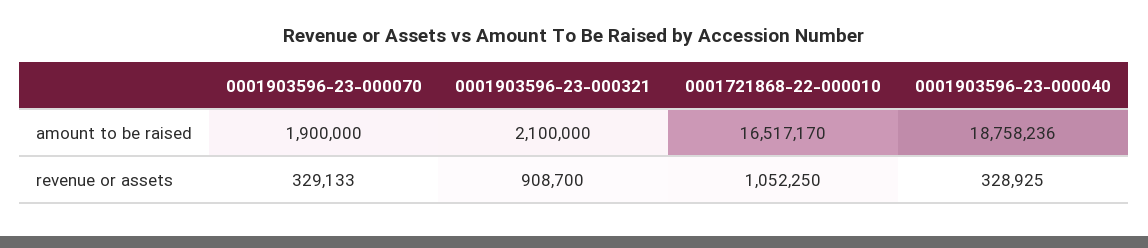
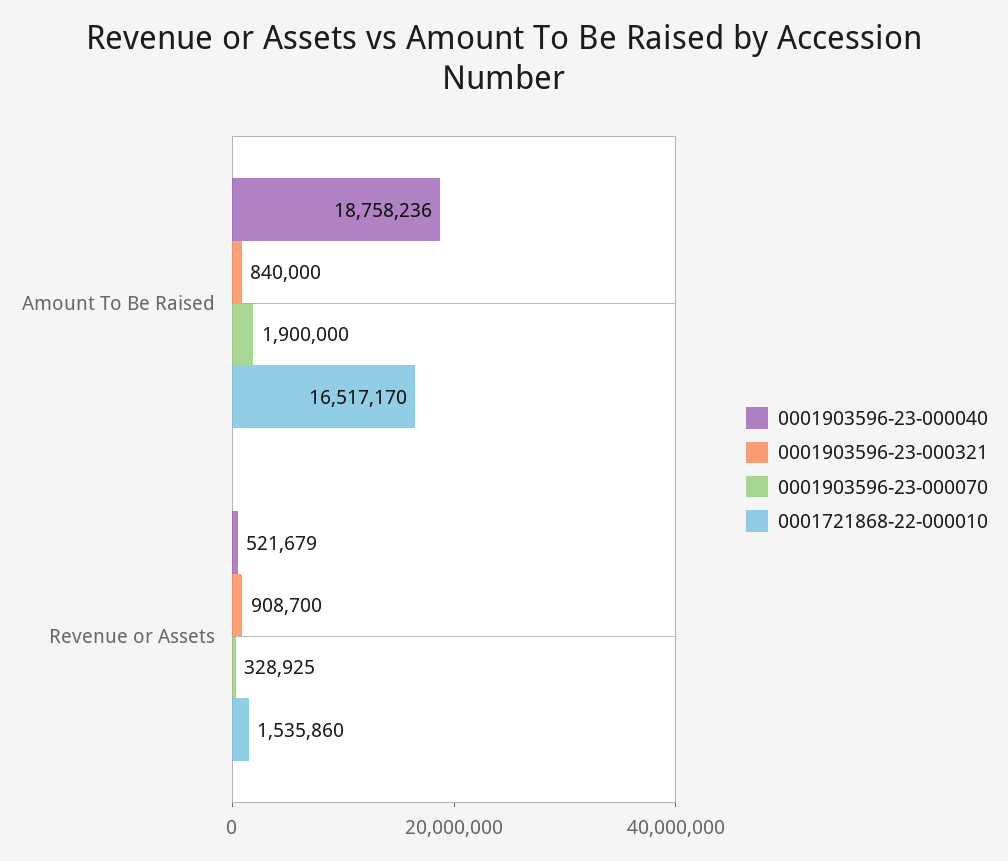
  {
    "0001903596-23-000070": {
      "amount to be raised": 1900000,
-     "revenue or assets": 329133
+     "revenue or assets": 328925
    },
    "0001903596-23-000321": {
-     "amount to be raised": 2100000,
+     "amount to be raised": 840000,
      "revenue or assets": 908700
    },
    "0001721868-22-000010": {
      "amount to be raised": 16517170,
-     "revenue or assets": 1052250
+     "revenue or assets": 1535860
    },
    "0001903596-23-000040": {
      "amount to be raised": 18758236,
-     "revenue or assets": 328925
+     "revenue or assets": 521679
    }
  }

